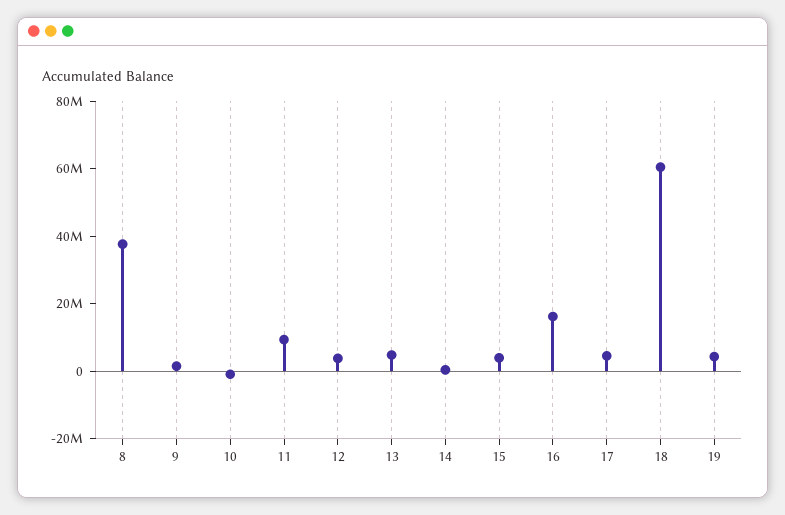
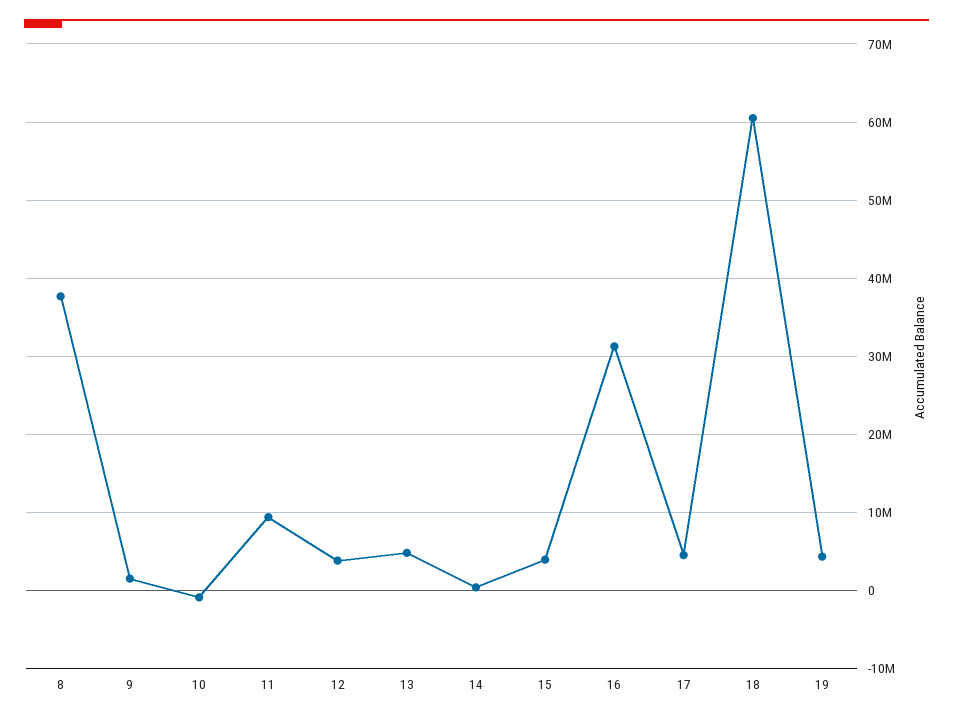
  {
    "8": 38000000,
    "9": 2000000,
    "10": -1000000,
    "11": 9000000,
    "12": 4000000,
    "13": 5000000,
    "14": 0,
    "15": 4000000,
-   "16": 15000000,
+   "16": 31000000,
    "17": 5000000,
    "18": 61000000,
    "19": 4000000
  }

